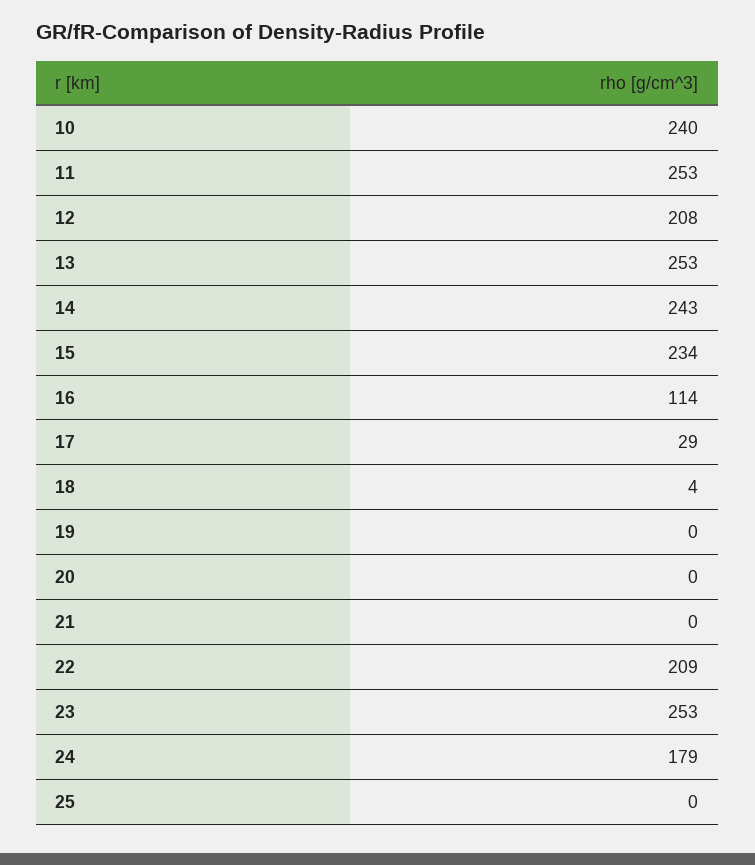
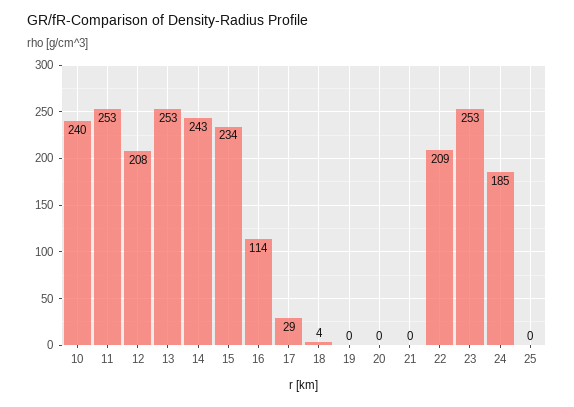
  {
    "10": 240,
    "11": 253,
    "12": 208,
    "13": 253,
    "14": 243,
    "15": 234,
    "16": 114,
    "17": 29,
    "18": 4,
    "19": 0,
    "20": 0,
    "21": 0,
    "22": 209,
    "23": 253,
-   "24": 179,
+   "24": 185,
    "25": 0
  }

